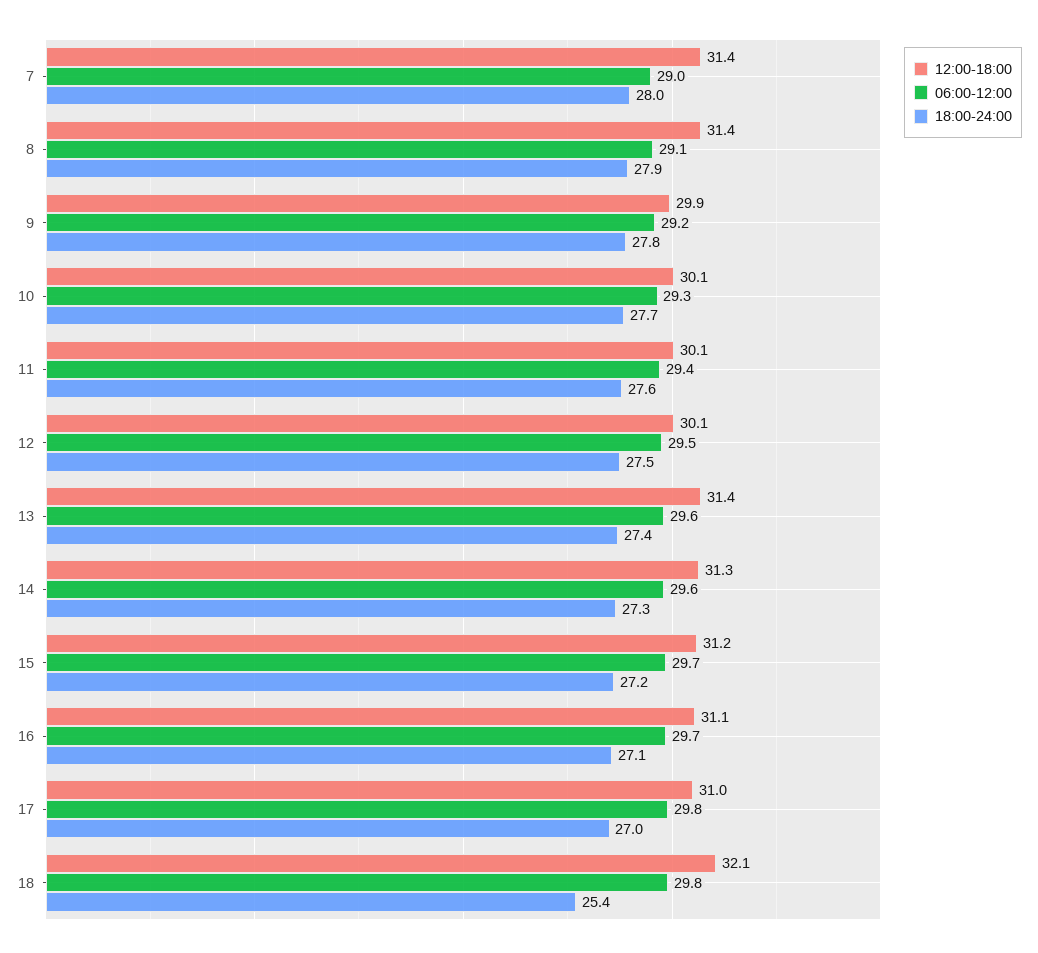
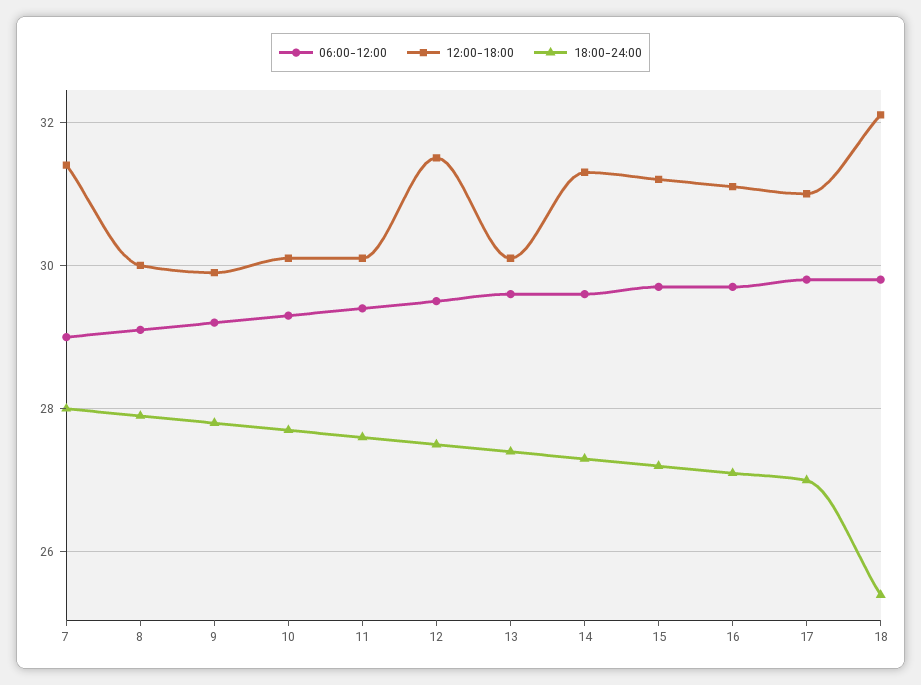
  {
    "12:00-18:00": {
      "7": 31.4,
-     "8": 31.4,
+     "8": 30,
      "9": 29.9,
      "10": 30.1,
      "11": 30.1,
-     "12": 30.1,
+     "12": 31.5,
-     "13": 31.4,
+     "13": 30,
      "14": 31.3,
      "15": 31.2,
      "16": 31.1,
      "17": 31,
      "18": 32.1
    },
    "06:00-12:00": {
      "7": 29,
      "8": 29.1,
      "9": 29.2,
      "10": 29.3,
      "11": 29.4,
      "12": 29.5,
      "13": 29.6,
      "14": 29.6,
      "15": 29.7,
      "16": 29.7,
      "17": 29.8,
      "18": 29.8
    },
    "18:00-24:00": {
      "7": 28,
      "8": 27.9,
      "9": 27.8,
      "10": 27.7,
      "11": 27.6,
      "12": 27.5,
      "13": 27.4,
      "14": 27.3,
      "15": 27.2,
      "16": 27.1,
      "17": 27,
      "18": 25.4
    }
  }

